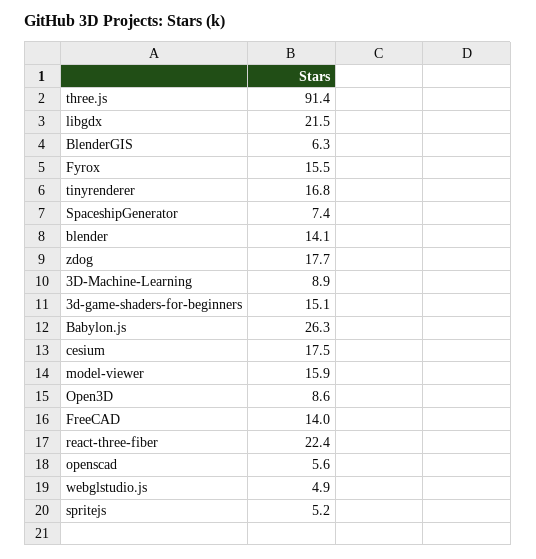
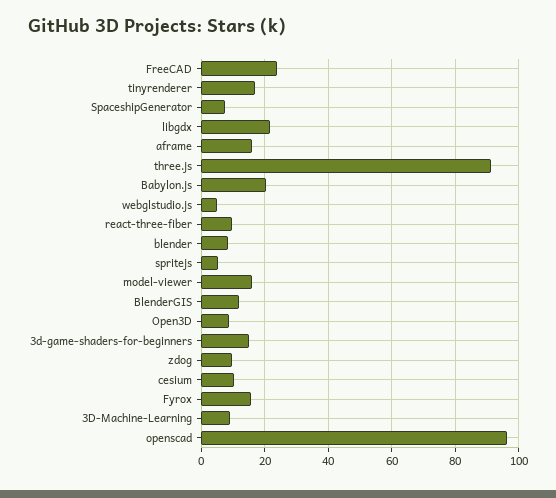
  {
    "three.js": 91.4,
    "libgdx": 21.5,
-   "BlenderGIS": 6.3,
+   "BlenderGIS": 12,
    "Fyrox": 15.5,
    "tinyrenderer": 16.8,
    "SpaceshipGenerator": 7.4,
-   "blender": 14.1,
+   "blender": 8,
-   "zdog": 17.7,
+   "zdog": 10,
    "3D-Machine-Learning": 8.9,
    "3d-game-shaders-for-beginners": 15.1,
-   "Babylon.js": 26.3,
+   "Babylon.js": 20,
-   "cesium": 17.5,
+   "cesium": 10,
    "model-viewer": 15.9,
    "Open3D": 8.6,
-   "FreeCAD": 14,
+   "FreeCAD": 24,
-   "react-three-fiber": 22.4,
+   "react-three-fiber": 10,
-   "openscad": 5.6,
+   "openscad": 96,
    "webglstudio.js": 4.9,
-   "spritejs": 5.2
+   "spritejs": 5.2,
+   "aframe": 16
  }

